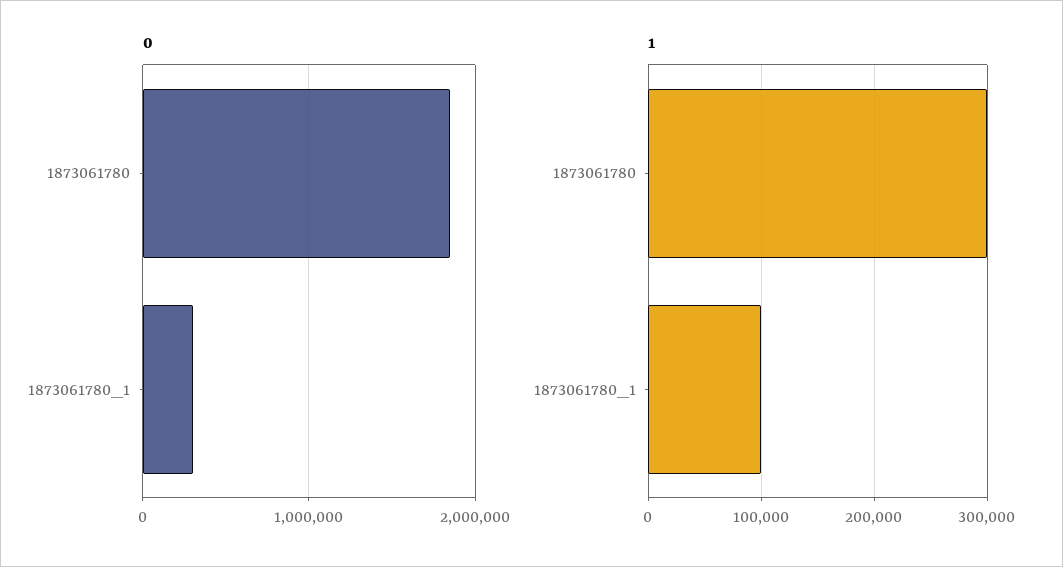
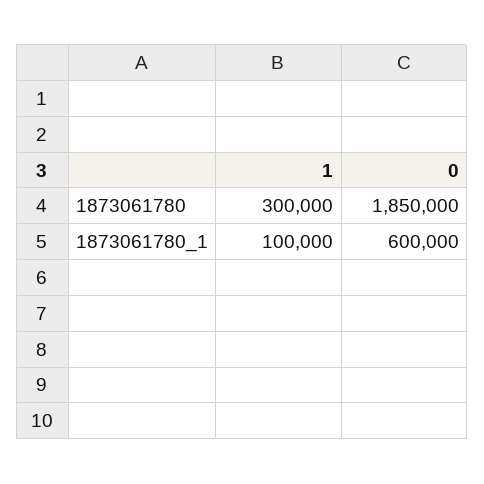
  {
    "0": {
      "1873061780": 1850000,
-     "1873061780_1": 300000
+     "1873061780_1": 600000
    },
    "1": {
      "1873061780": 300000,
      "1873061780_1": 100000
    }
  }

